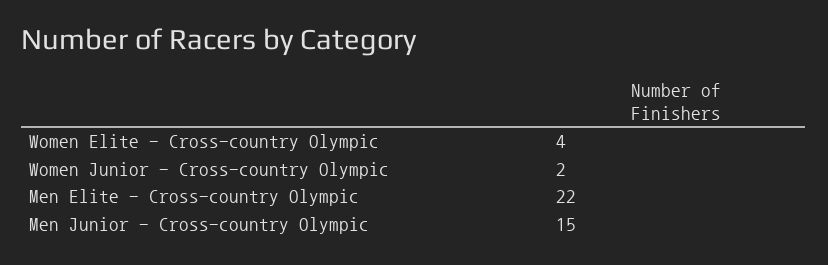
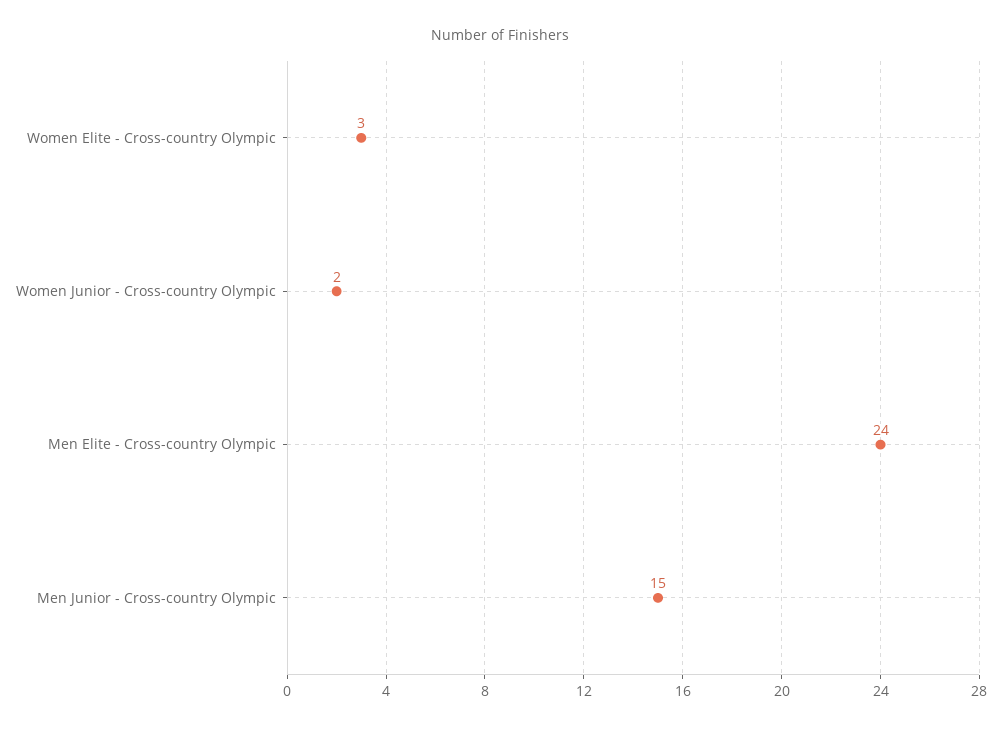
  {
-   "Women Elite - Cross-country Olympic": 4,
+   "Women Elite - Cross-country Olympic": 3,
    "Women Junior - Cross-country Olympic": 2,
-   "Men Elite - Cross-country Olympic": 22,
+   "Men Elite - Cross-country Olympic": 24,
    "Men Junior - Cross-country Olympic": 15
  }

